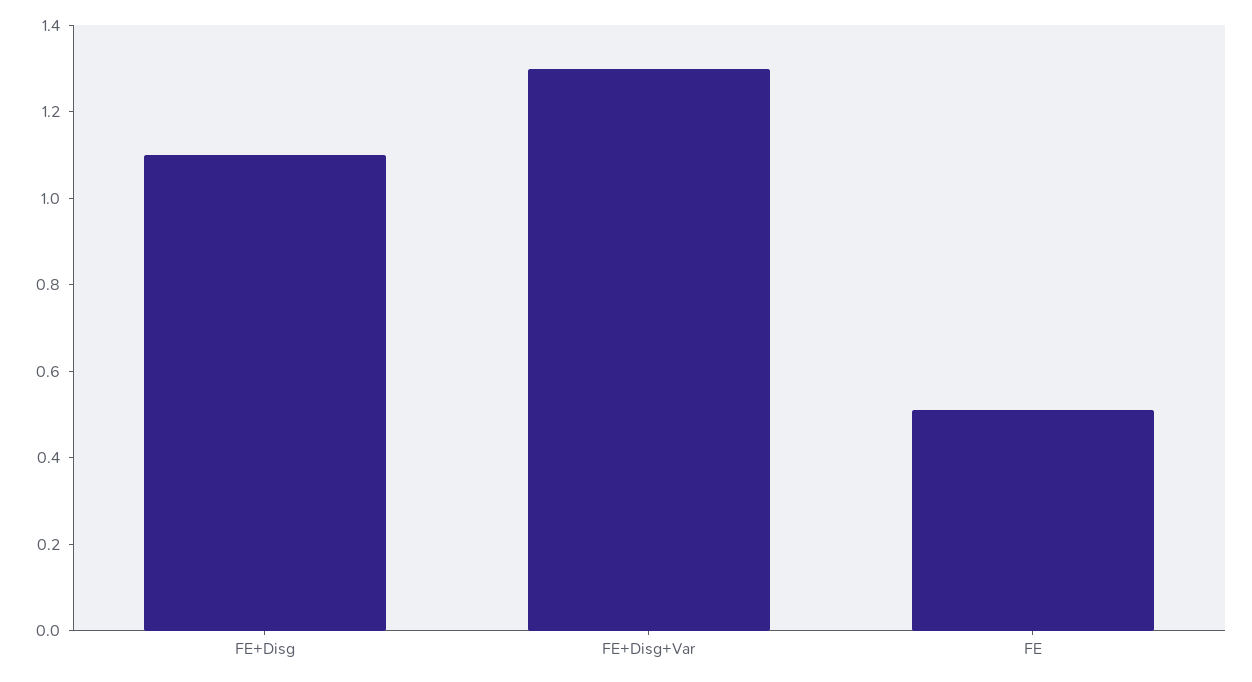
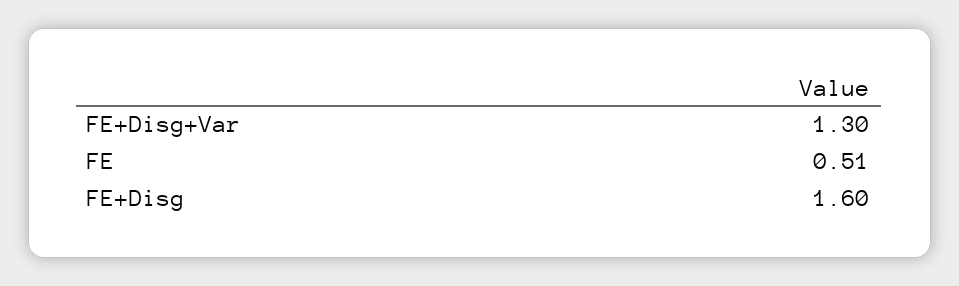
  {
-   "FE+Disg": 1.1,
+   "FE+Disg": 1.6,
    "FE+Disg+Var": 1.3,
    "FE": 0.51
  }

